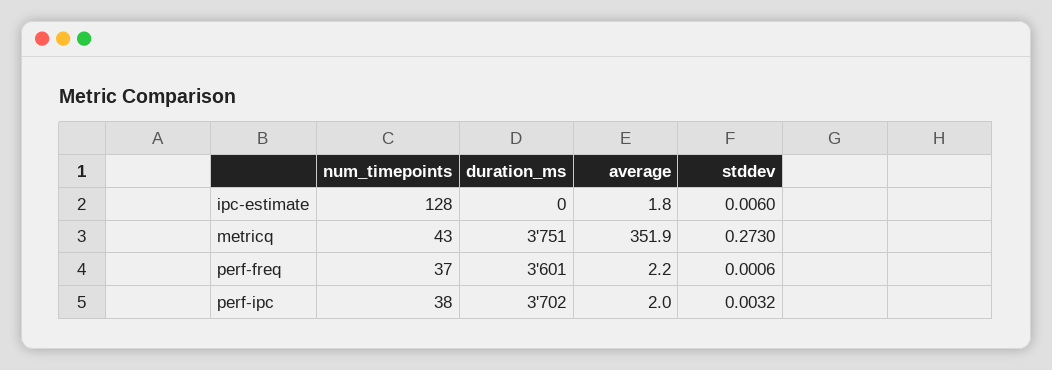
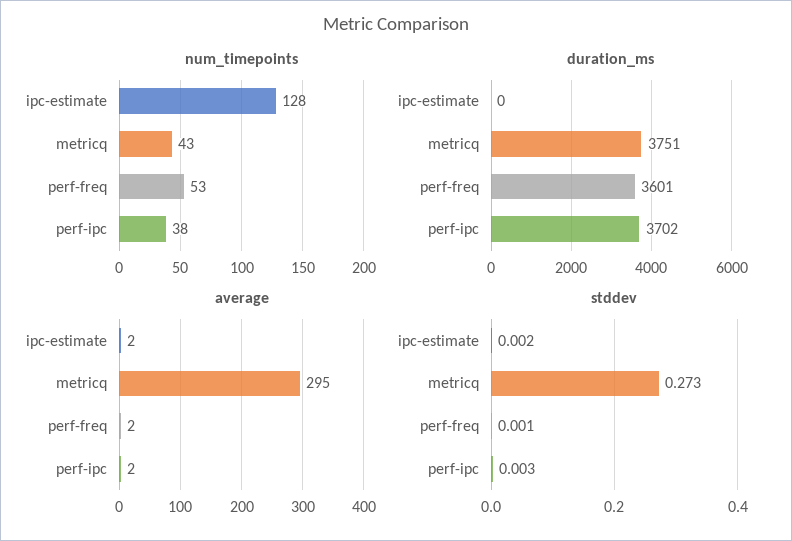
  {
    "num_timepoints": {
      "ipc-estimate": 128,
      "metricq": 43,
-     "perf-freq": 37,
+     "perf-freq": 53,
      "perf-ipc": 38
    },
    "duration_ms": {
      "ipc-estimate": 0,
      "metricq": 3751,
      "perf-freq": 3601,
      "perf-ipc": 3702
    },
    "average": {
      "ipc-estimate": 1.8,
-     "metricq": 351.9,
+     "metricq": 295,
      "perf-freq": 2.2,
      "perf-ipc": 2
    },
    "stddev": {
-     "ipc-estimate": 0.006,
+     "ipc-estimate": 0.002,
      "metricq": 0.273,
      "perf-freq": 0.0006,
      "perf-ipc": 0.0032
    }
  }

